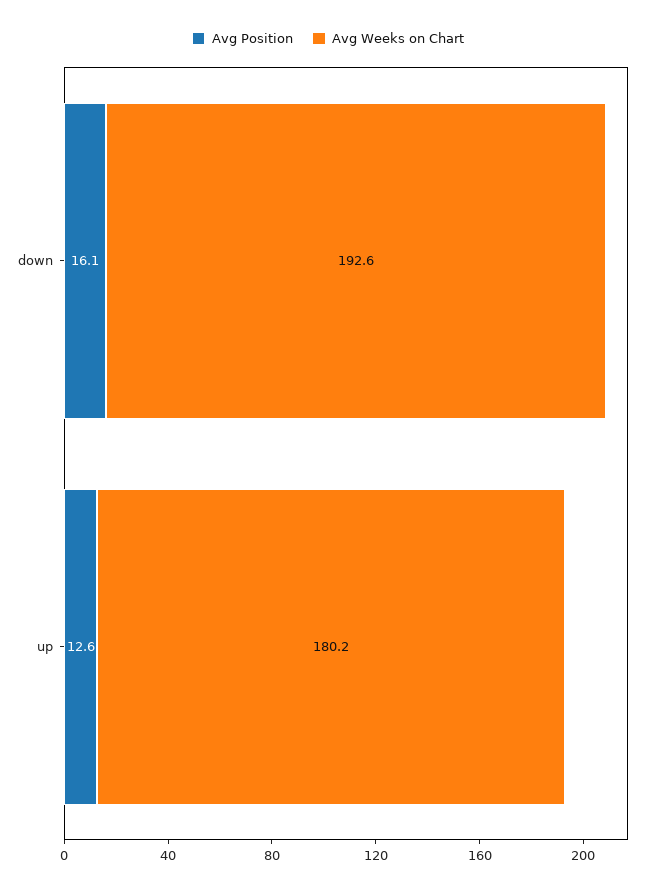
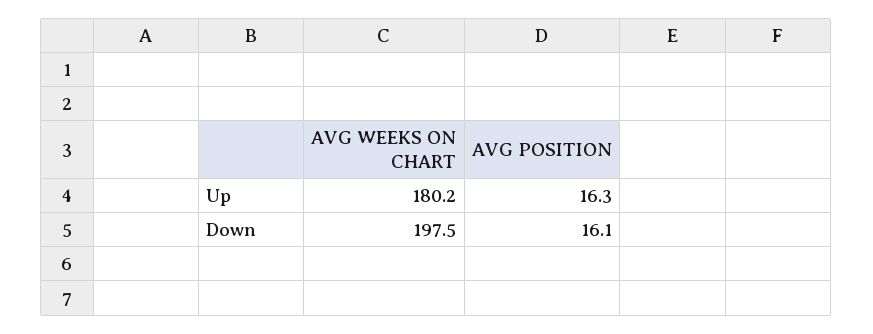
  {
    "Avg Position": {
      "down": 16.1,
-     "up": 12.6
+     "up": 16.3
    },
    "Avg Weeks on Chart": {
-     "down": 192.6,
+     "down": 197.5,
      "up": 180.2
    }
  }

